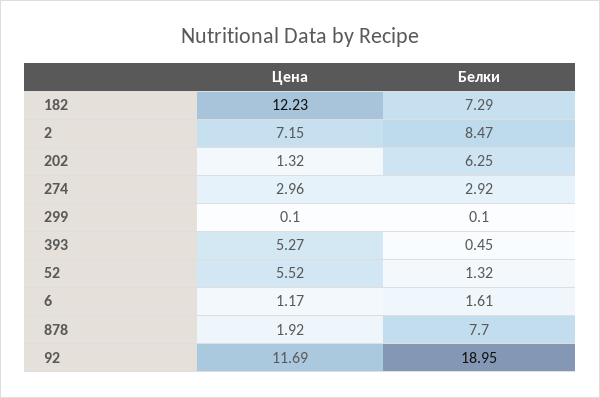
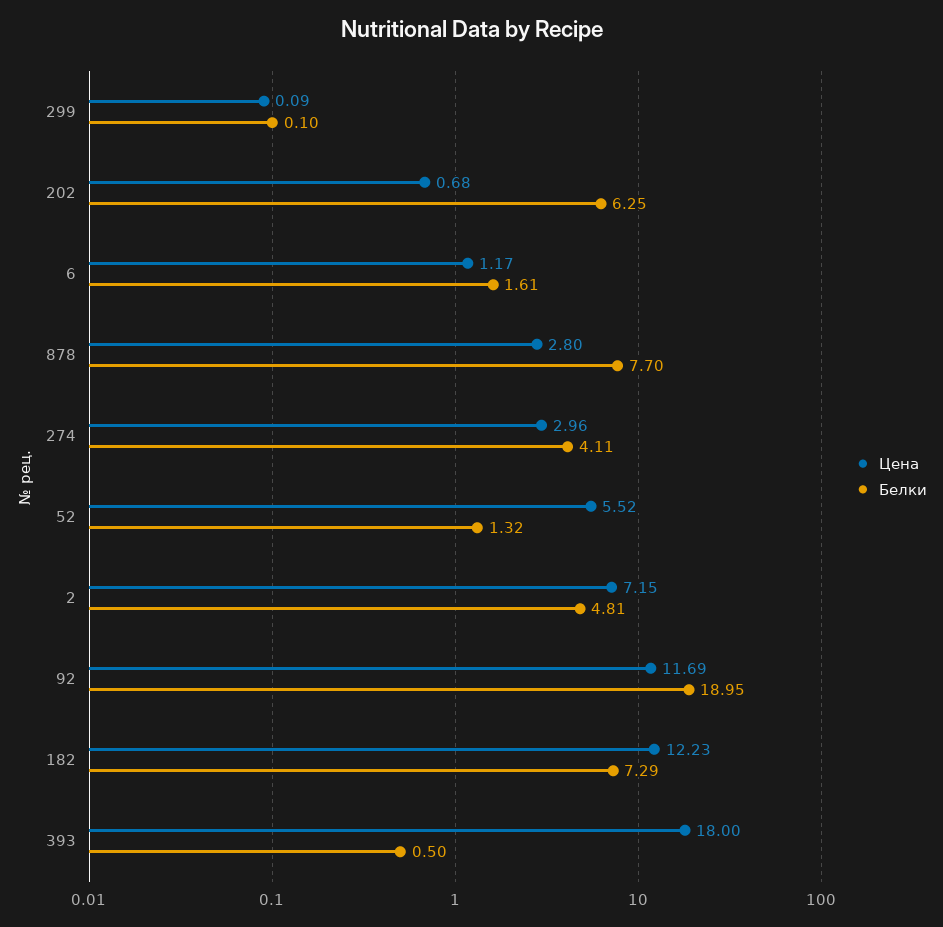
  {
    "Цена": {
      "182": 12.23,
      "2": 7.15,
-     "202": 1.32,
+     "202": 0.68,
      "274": 2.96,
-     "299": 0.1,
+     "299": 0.09,
-     "393": 5.27,
+     "393": 18,
      "52": 5.52,
      "6": 1.17,
-     "878": 1.92,
+     "878": 2.8,
      "92": 11.69
    },
    "Белки": {
      "182": 7.29,
-     "2": 8.47,
+     "2": 4.81,
      "202": 6.25,
-     "274": 2.92,
+     "274": 4.11,
      "299": 0.1,
-     "393": 0.45,
+     "393": 0.5,
      "52": 1.32,
      "6": 1.61,
      "878": 7.7,
      "92": 18.95
    }
  }

